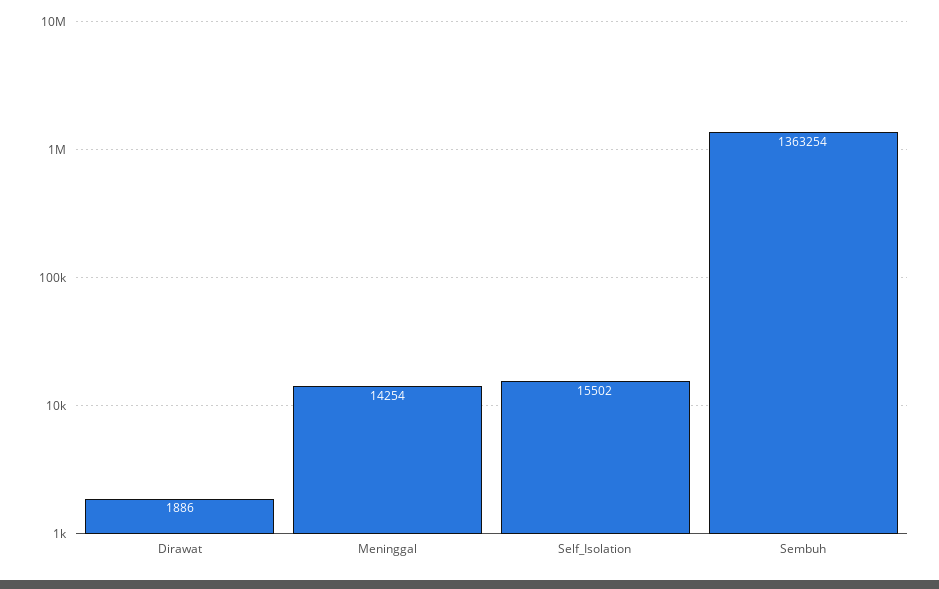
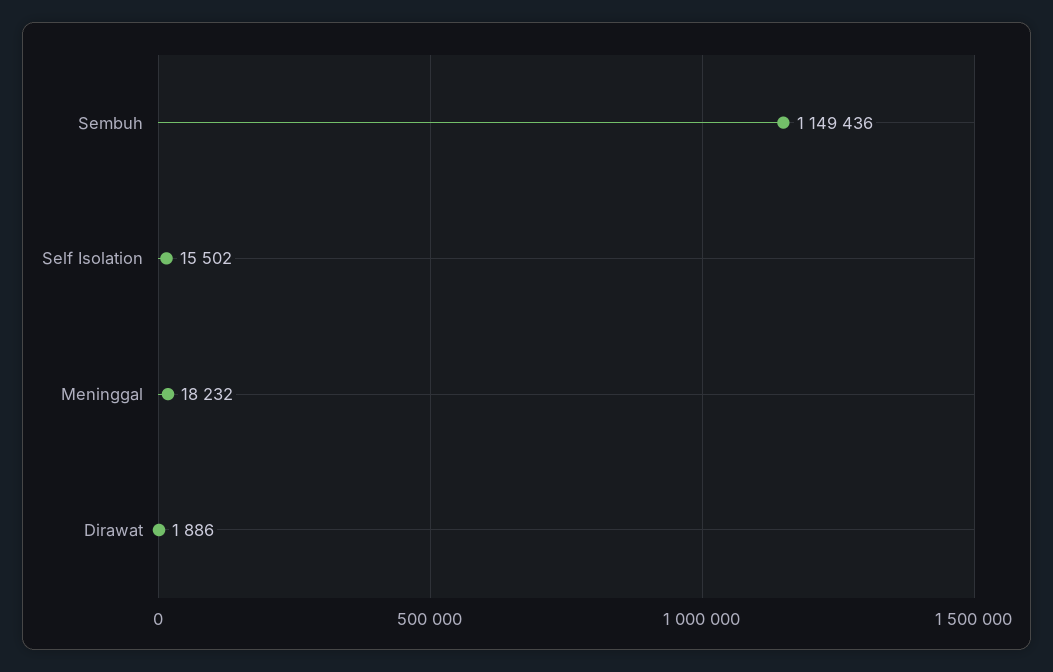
  {
    "Dirawat": 1886,
-   "Meninggal": 14254,
+   "Meninggal": 18232,
    "Self_Isolation": 15502,
-   "Sembuh": 1363254
+   "Sembuh": 1149436
  }

